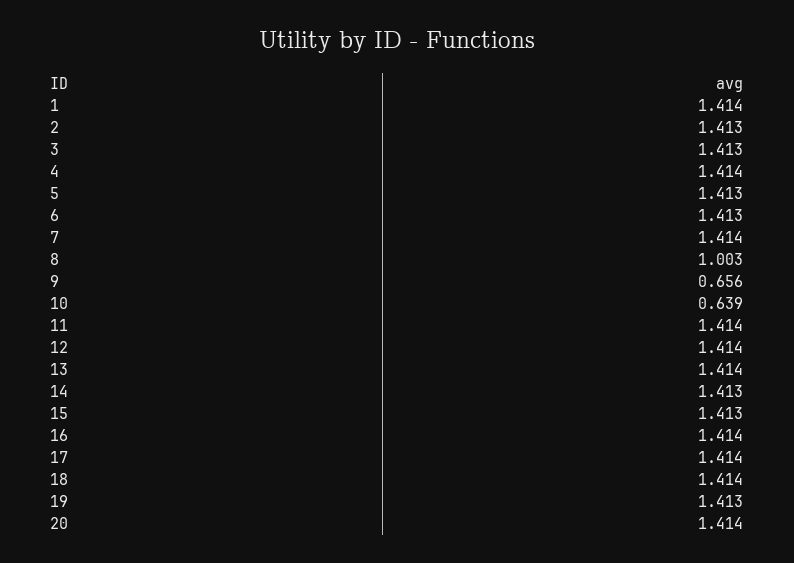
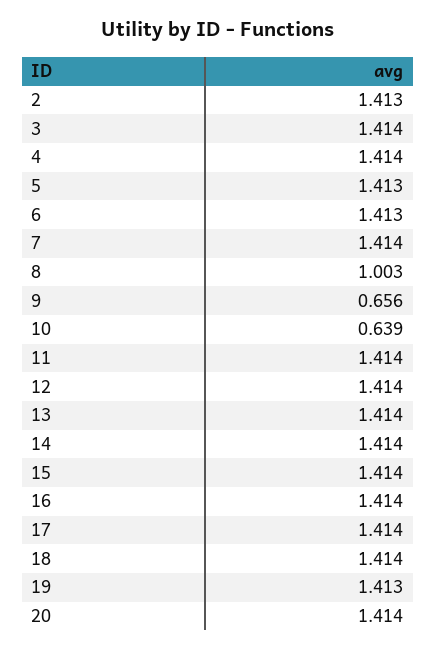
  {
-   "1": 1.414,
    "2": 1.413,
-   "3": 1.413,
+   "3": 1.414,
    "4": 1.414,
    "5": 1.413,
    "6": 1.413,
    "7": 1.414,
    "8": 1.003,
    "9": 0.656,
    "10": 0.639,
    "11": 1.414,
    "12": 1.414,
    "13": 1.414,
-   "14": 1.413,
+   "14": 1.414,
-   "15": 1.413,
+   "15": 1.414,
    "16": 1.414,
    "17": 1.414,
    "18": 1.414,
    "19": 1.413,
    "20": 1.414
  }

